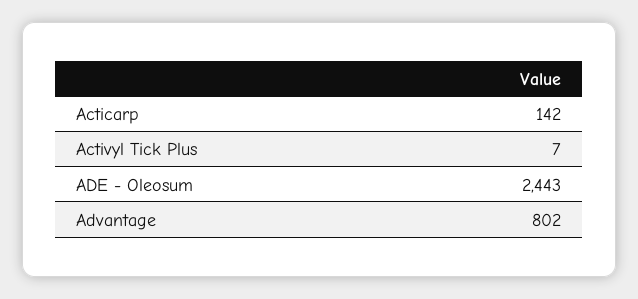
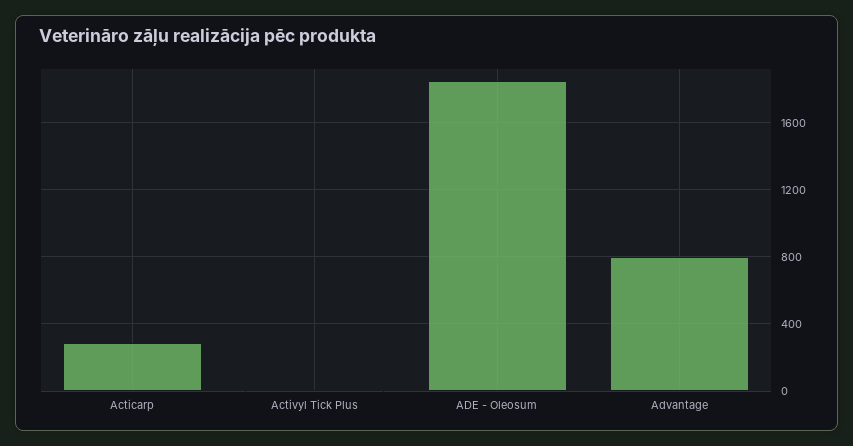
  {
-   "Acticarp": 142,
+   "Acticarp": 300,
    "Activyl Tick Plus": 7,
-   "ADE - Oleosum": 2443,
+   "ADE - Oleosum": 1850,
    "Advantage": 802
  }

